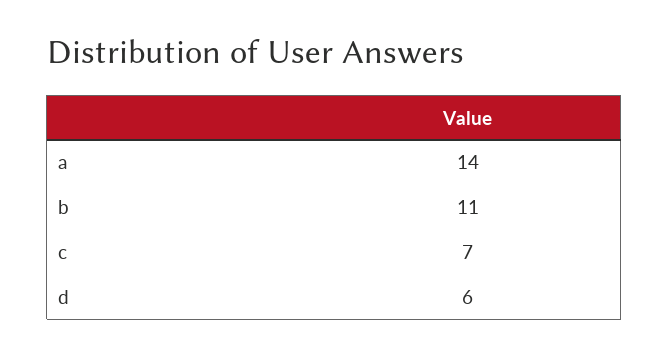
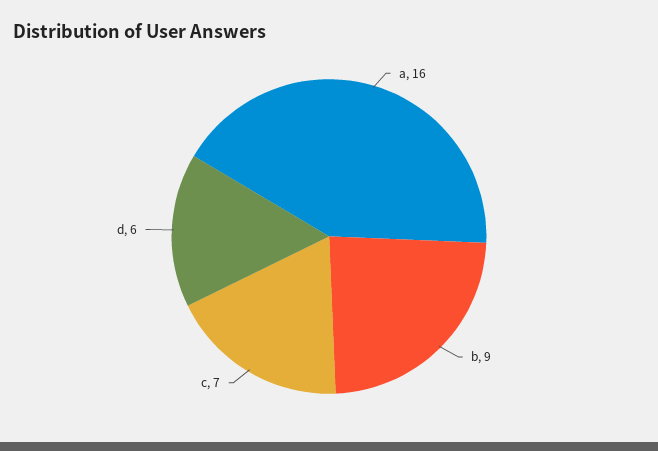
  {
-   "a": 14,
+   "a": 16,
-   "b": 11,
+   "b": 9,
    "c": 7,
    "d": 6
  }

